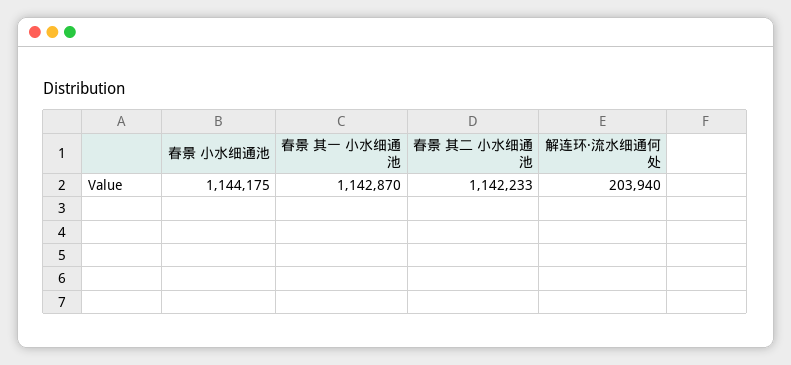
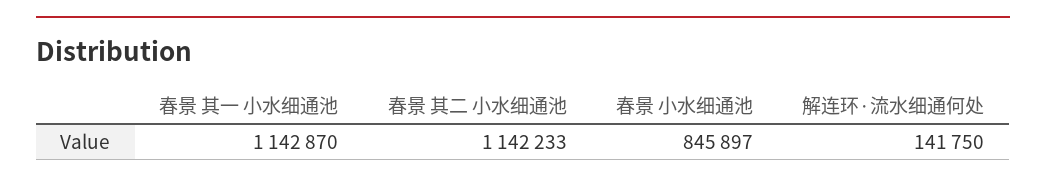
  {
-   "春景 小水细通池": 1144175,
+   "春景 小水细通池": 845897,
    "春景 其一 小水细通池": 1142870,
    "春景 其二 小水细通池": 1142233,
-   "解连环·流水细通何处": 203940
+   "解连环·流水细通何处": 141750
  }

